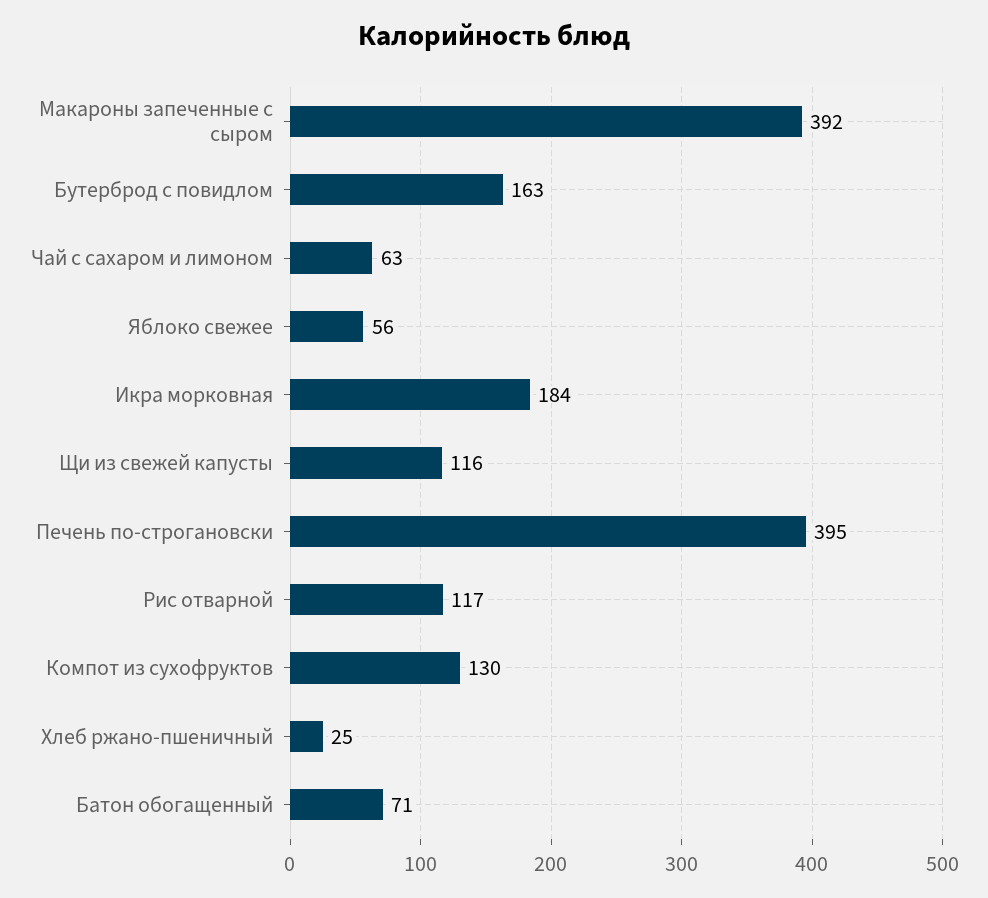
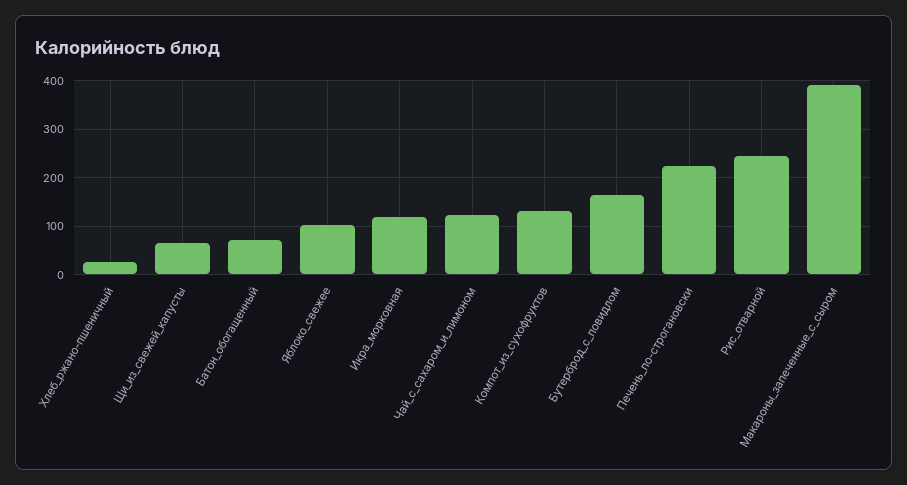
  {
    "Макароны запеченные с сыром": 392,
    "Бутерброд с повидлом": 163,
-   "Чай с сахаром и лимоном": 63,
+   "Чай с сахаром и лимоном": 120,
-   "Яблоко свежее": 56,
+   "Яблоко свежее": 100,
-   "Икра морковная": 184,
+   "Икра морковная": 120,
-   "Щи из свежей капусты": 116,
+   "Щи из свежей капусты": 60,
-   "Печень по-строгановски": 395,
+   "Печень по-строгановски": 220,
-   "Рис отварной": 117,
+   "Рис отварной": 240,
    "Компот из сухофруктов": 130,
    "Хлеб ржано-пшеничный": 25,
    "Батон обогащенный": 71
  }

